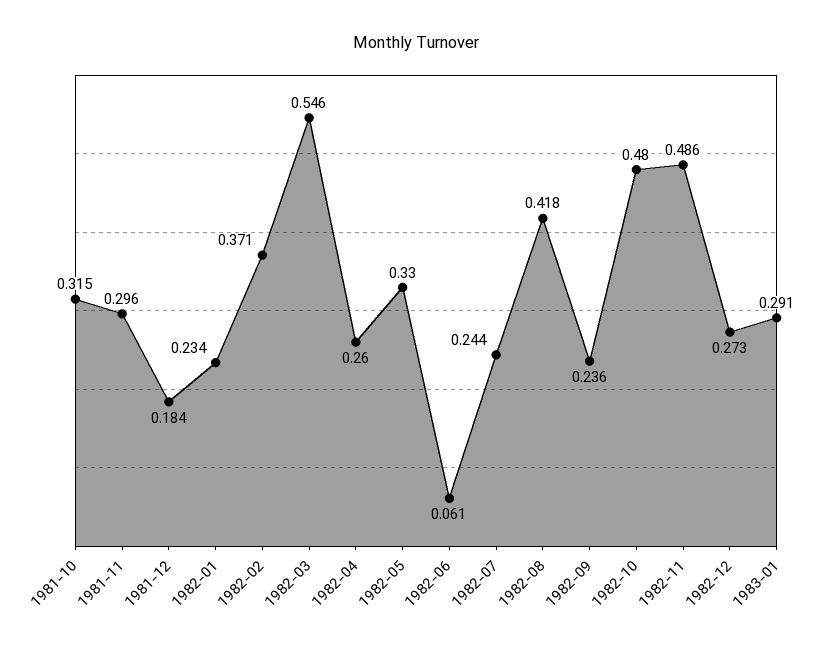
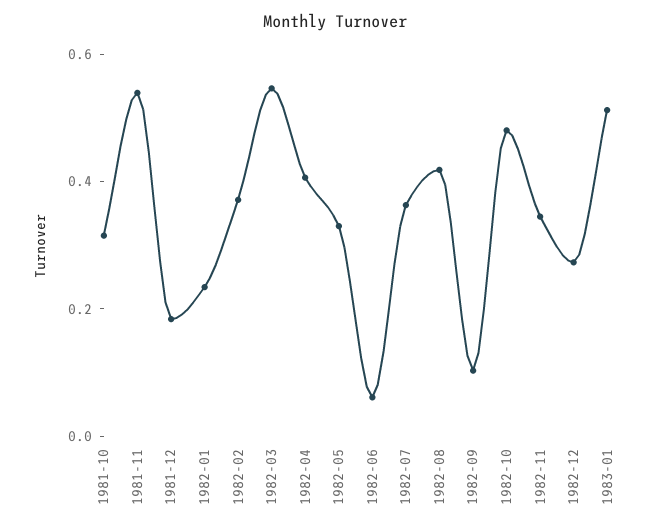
  {
    "1981-10": 0.315,
-   "1981-11": 0.296,
+   "1981-11": 0.55,
    "1981-12": 0.184,
    "1982-01": 0.234,
    "1982-02": 0.371,
    "1982-03": 0.546,
-   "1982-04": 0.26,
+   "1982-04": 0.4,
    "1982-05": 0.33,
    "1982-06": 0.061,
-   "1982-07": 0.244,
+   "1982-07": 0.35,
    "1982-08": 0.418,
-   "1982-09": 0.236,
+   "1982-09": 0.1,
    "1982-10": 0.48,
-   "1982-11": 0.486,
+   "1982-11": 0.35,
    "1982-12": 0.273,
-   "1983-01": 0.291
+   "1983-01": 0.5
  }

